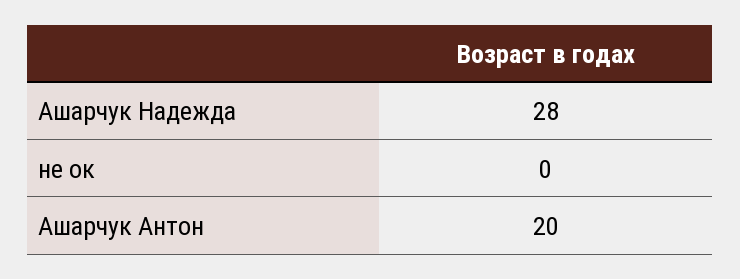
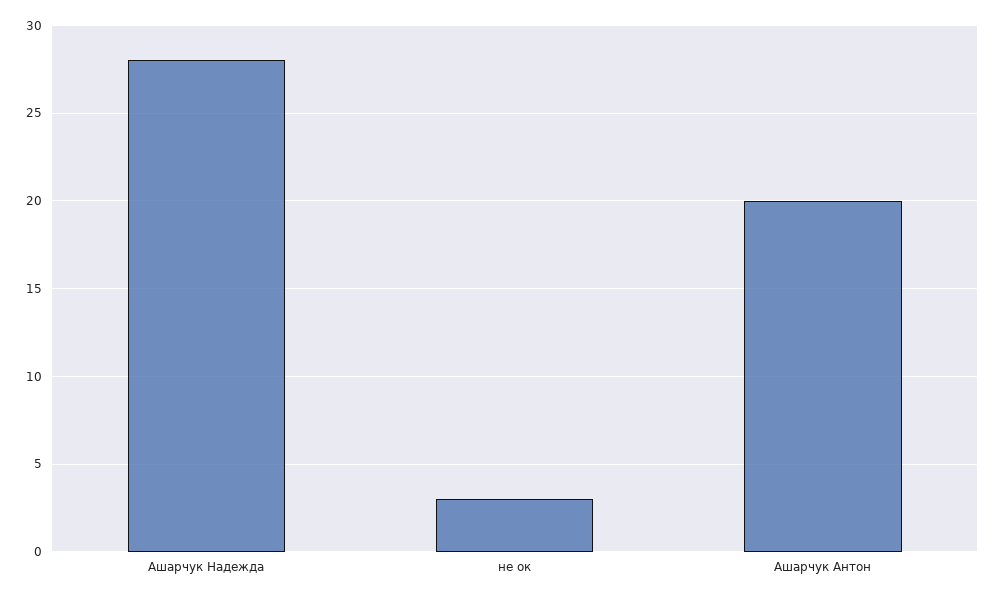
  {
    "Ашарчук Надежда": 28,
-   "не ок": 0,
+   "не ок": 3,
    "Ашарчук Антон": 20
  }

